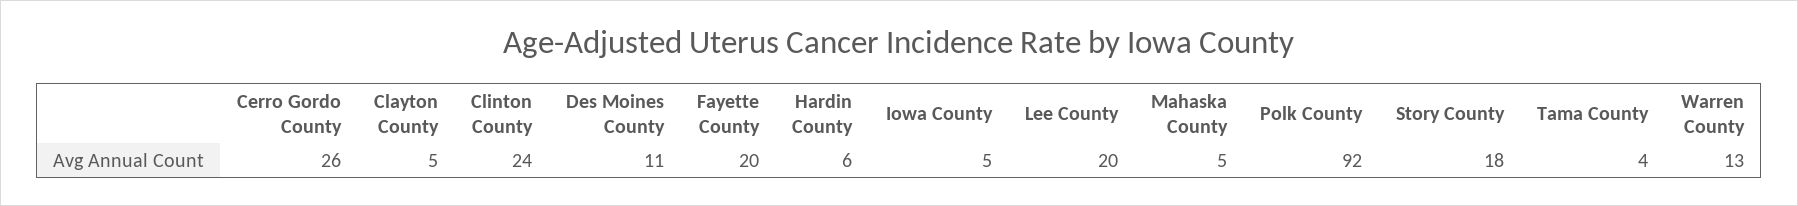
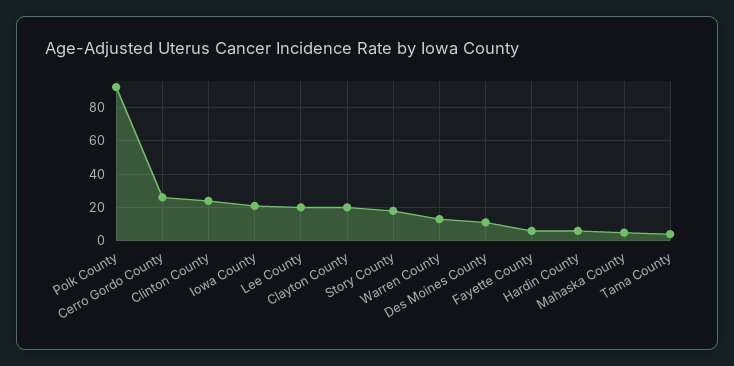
  {
    "Cerro Gordo County": 26,
-   "Clayton County": 5,
+   "Clayton County": 20,
    "Clinton County": 24,
    "Des Moines County": 11,
-   "Fayette County": 20,
+   "Fayette County": 5,
    "Hardin County": 6,
-   "Iowa County": 5,
+   "Iowa County": 20,
    "Lee County": 20,
    "Mahaska County": 5,
    "Polk County": 92,
    "Story County": 18,
    "Tama County": 4,
    "Warren County": 13
  }

